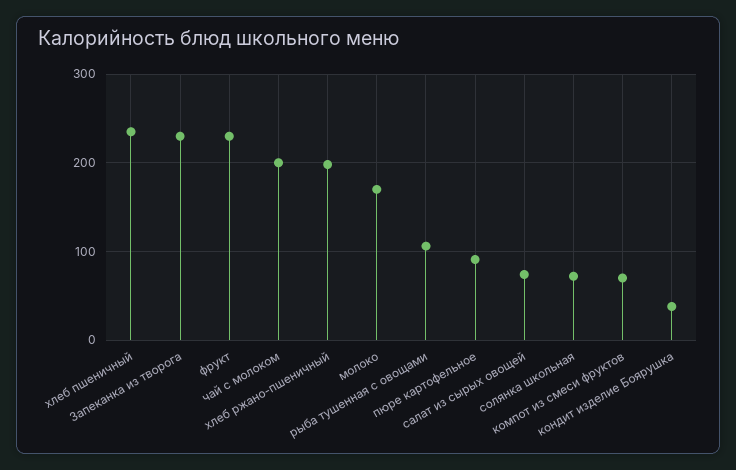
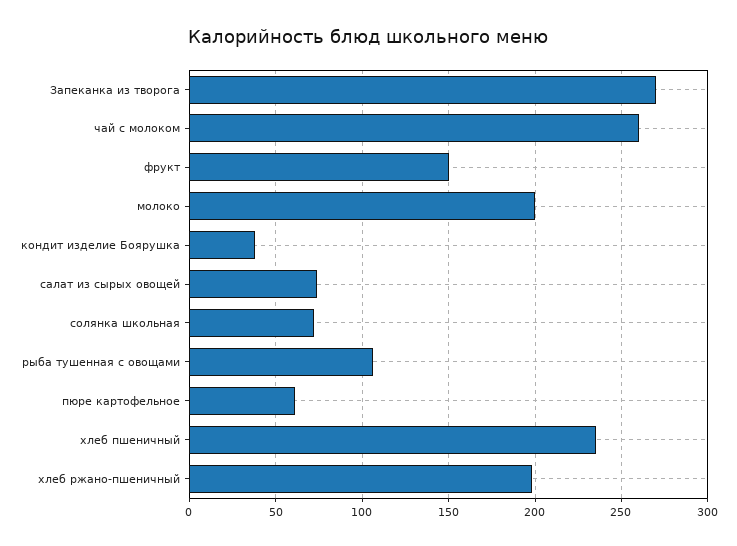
  {
    "хлеб пшеничный": 235,
-   "Запеканка из творога": 230,
+   "Запеканка из творога": 270,
-   "фрукт": 230,
+   "фрукт": 150,
-   "чай с молоком": 200,
+   "чай с молоком": 260,
    "хлеб ржано-пшеничный": 200,
-   "молоко": 170,
+   "молоко": 200,
    "рыба тушенная с овощами": 105,
-   "пюре картофельное": 90,
+   "пюре картофельное": 60,
    "салат из сырых овощей": 75,
    "солянка школьная": 70,
-   "компот из смеси фруктов": 70,
    "кондит изделие Боярушка": 40
  }

